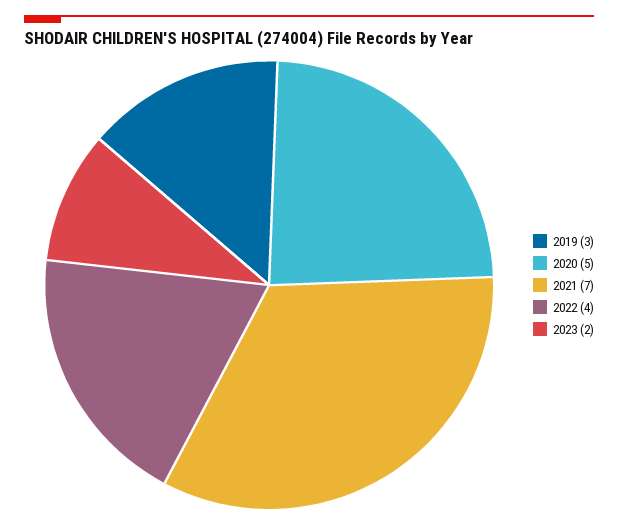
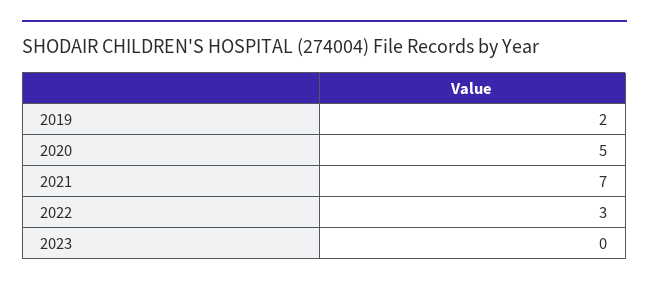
  {
-   "2019": 3,
+   "2019": 2,
    "2020": 5,
    "2021": 7,
-   "2022": 4,
+   "2022": 3,
-   "2023": 2
+   "2023": 0
  }

